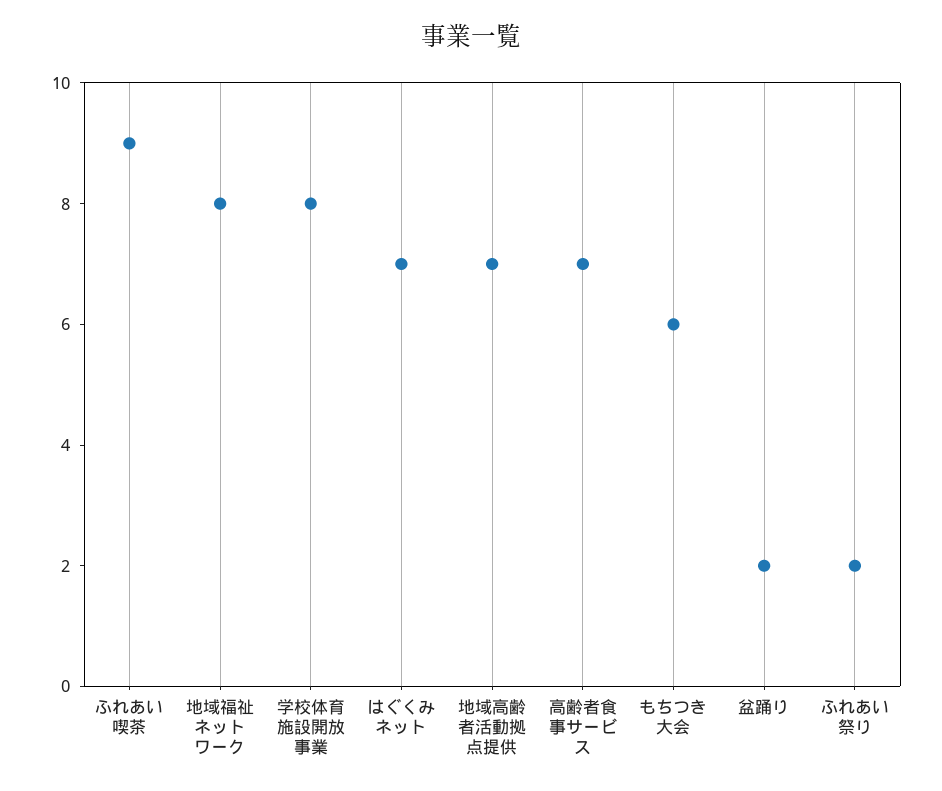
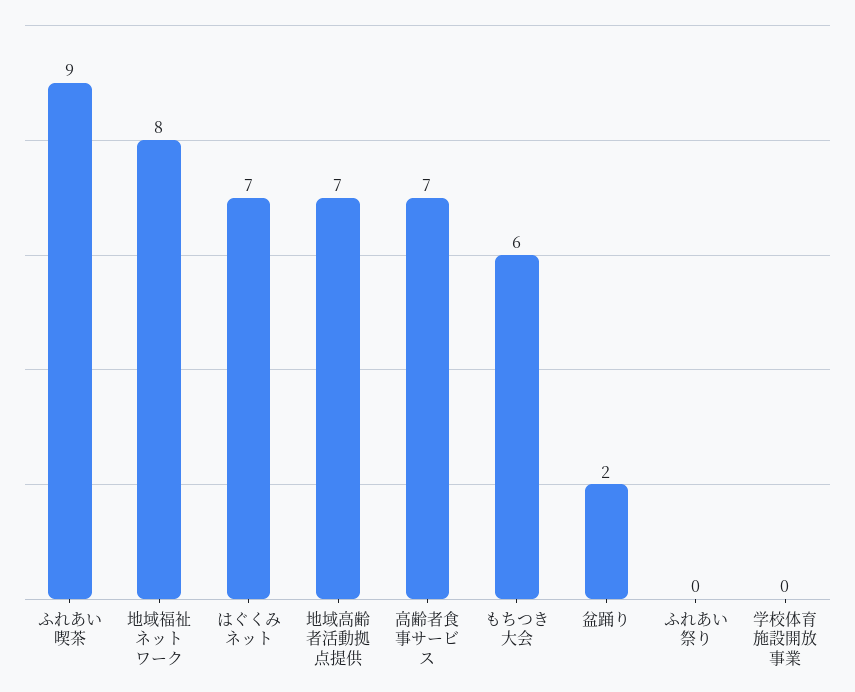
  {
    "ふれあい喫茶": 9,
    "地域福祉ネットワーク": 8,
-   "学校体育施設開放事業": 8,
+   "学校体育施設開放事業": 0,
    "はぐくみネット": 7,
    "地域高齢者活動拠点提供": 7,
    "高齢者食事サービス": 7,
    "もちつき大会": 6,
    "盆踊り": 2,
-   "ふれあい祭り": 2
+   "ふれあい祭り": 0
  }

